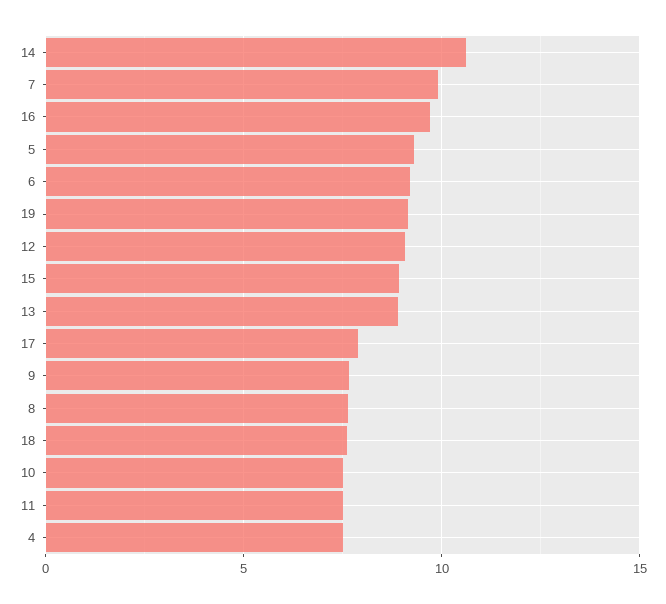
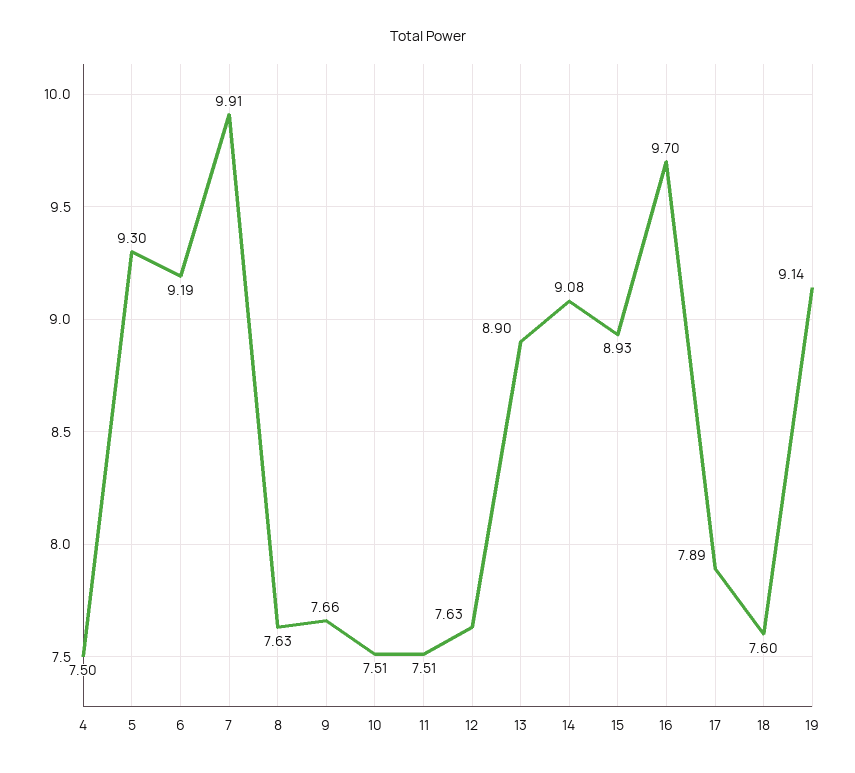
  {
-   "14": 10.5,
+   "14": 9.08,
    "7": 9.91,
    "16": 9.7,
    "5": 9.3,
    "6": 9.19,
    "19": 9.14,
-   "12": 9,
+   "12": 7.63,
    "15": 8.93,
    "13": 8.9,
    "17": 7.89,
    "9": 7.66,
    "8": 7.63,
    "18": 7.6,
    "10": 7.51,
    "11": 7.51,
    "4": 7.5
  }

